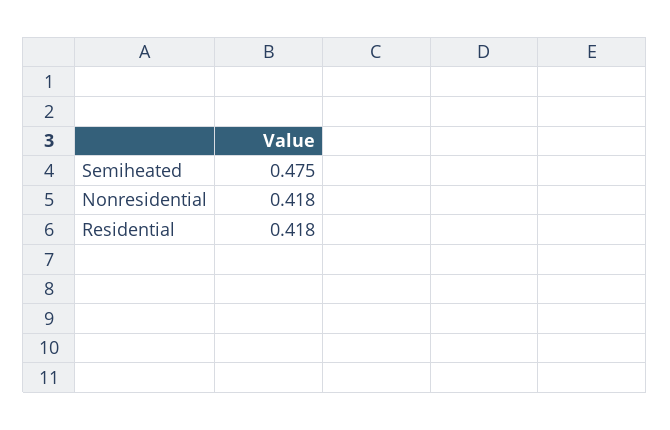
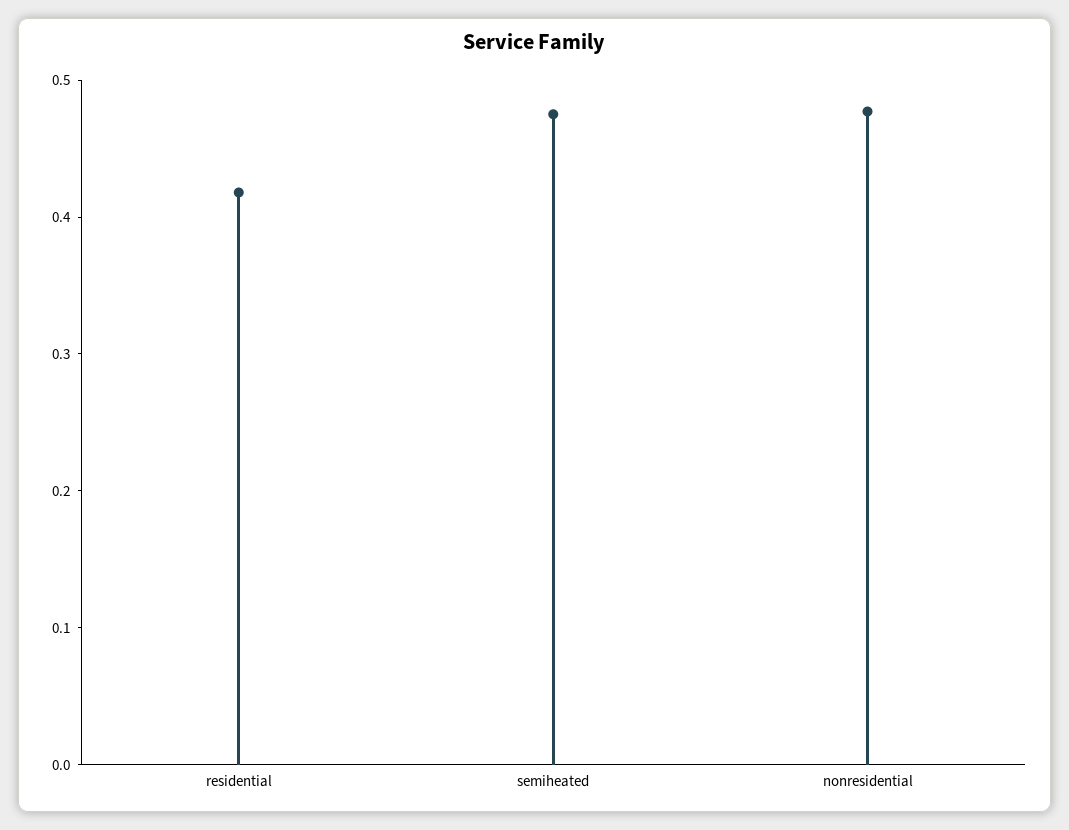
  {
    "Semiheated": 0.475,
-   "Nonresidential": 0.418,
+   "Nonresidential": 0.48,
    "Residential": 0.418
  }

